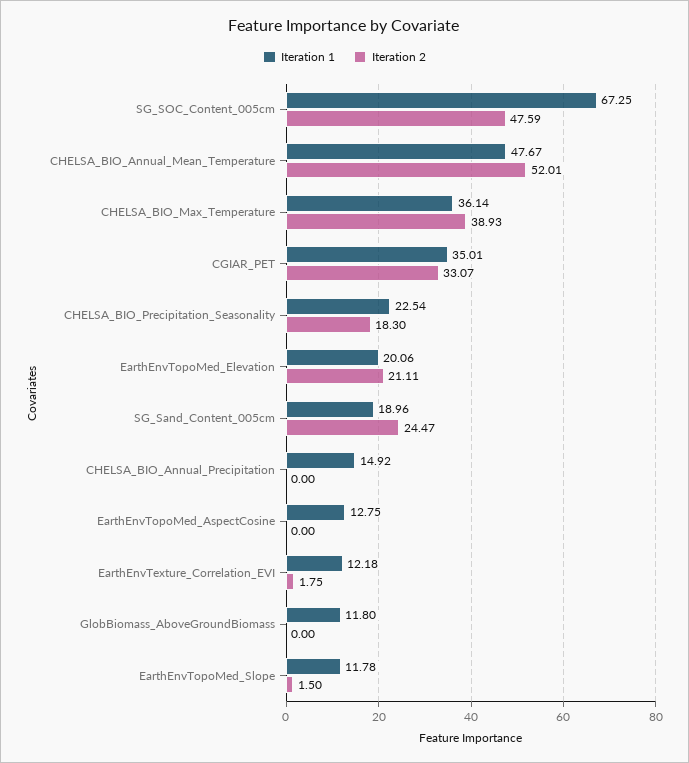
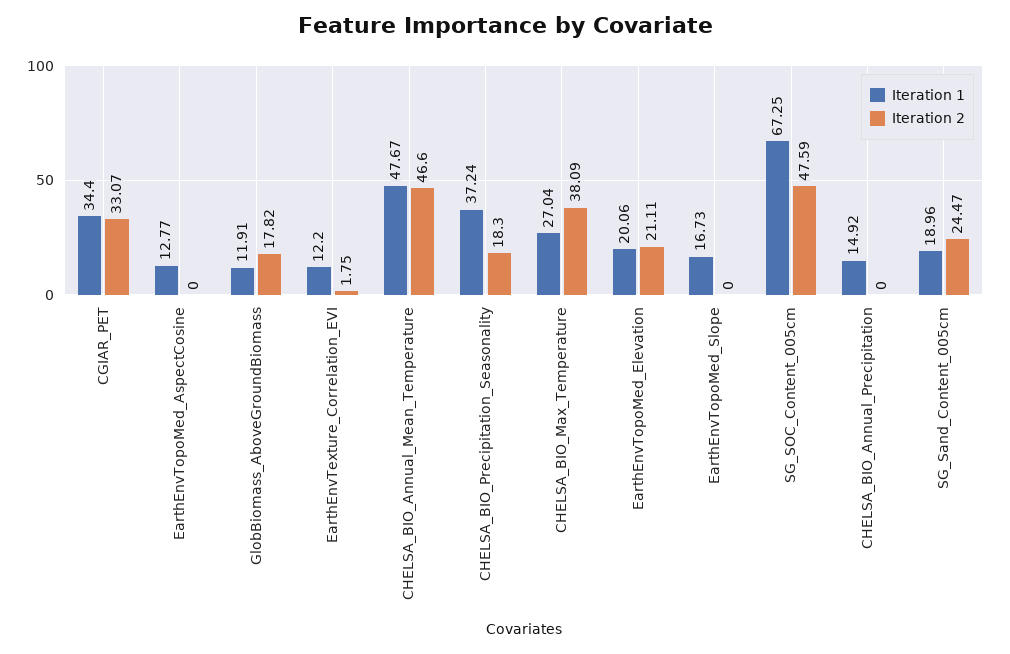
  {
    "Iteration 1": {
      "SG_SOC_Content_005cm": 67.25,
      "CHELSA_BIO_Annual_Mean_Temperature": 47.67,
-     "CHELSA_BIO_Max_Temperature": 36.14,
+     "CHELSA_BIO_Max_Temperature": 27.04,
-     "CGIAR_PET": 35.01,
+     "CGIAR_PET": 34.4,
-     "CHELSA_BIO_Precipitation_Seasonality": 22.54,
+     "CHELSA_BIO_Precipitation_Seasonality": 37.24,
      "EarthEnvTopoMed_Elevation": 20.06,
      "SG_Sand_Content_005cm": 18.96,
      "CHELSA_BIO_Annual_Precipitation": 14.92,
-     "EarthEnvTopoMed_AspectCosine": 12.75,
+     "EarthEnvTopoMed_AspectCosine": 12.77,
-     "EarthEnvTexture_Correlation_EVI": 12.18,
+     "EarthEnvTexture_Correlation_EVI": 12.2,
-     "GlobBiomass_AboveGroundBiomass": 11.8,
+     "GlobBiomass_AboveGroundBiomass": 11.91,
-     "EarthEnvTopoMed_Slope": 11.78
+     "EarthEnvTopoMed_Slope": 16.73
    },
    "Iteration 2": {
      "SG_SOC_Content_005cm": 47.59,
-     "CHELSA_BIO_Annual_Mean_Temperature": 52.01,
+     "CHELSA_BIO_Annual_Mean_Temperature": 46.6,
-     "CHELSA_BIO_Max_Temperature": 38.93,
+     "CHELSA_BIO_Max_Temperature": 38.09,
      "CGIAR_PET": 33.07,
      "CHELSA_BIO_Precipitation_Seasonality": 18.3,
      "EarthEnvTopoMed_Elevation": 21.11,
      "SG_Sand_Content_005cm": 24.47,
      "CHELSA_BIO_Annual_Precipitation": 0,
      "EarthEnvTopoMed_AspectCosine": 0,
      "EarthEnvTexture_Correlation_EVI": 1.75,
-     "GlobBiomass_AboveGroundBiomass": 0,
+     "GlobBiomass_AboveGroundBiomass": 17.82,
-     "EarthEnvTopoMed_Slope": 1.5
+     "EarthEnvTopoMed_Slope": 0
    }
  }

